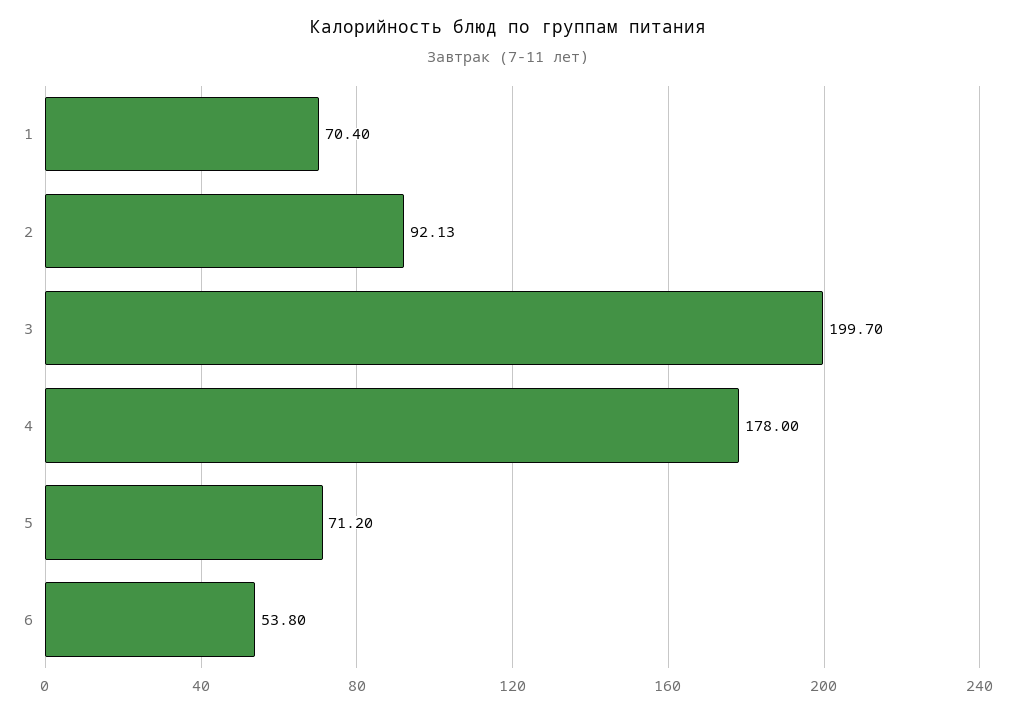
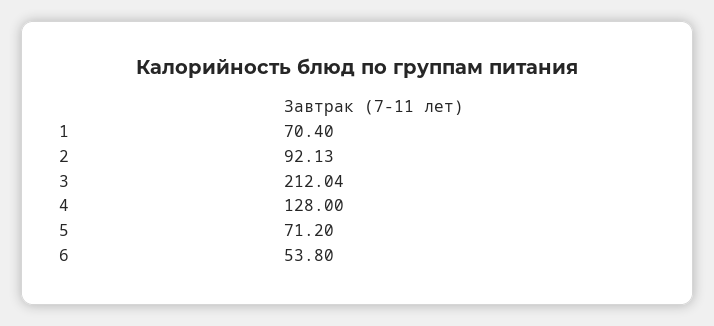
  {
    "1": 70.4,
    "2": 92.13,
-   "3": 199.7,
+   "3": 212.04,
-   "4": 178,
+   "4": 128,
    "5": 71.2,
    "6": 53.8
  }

